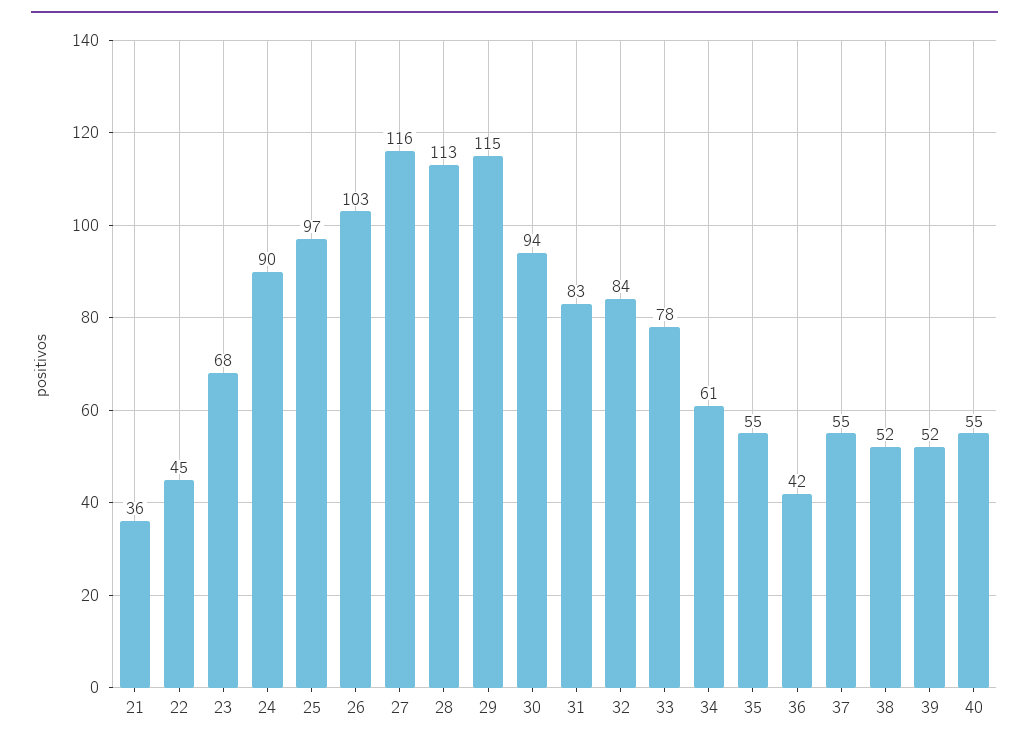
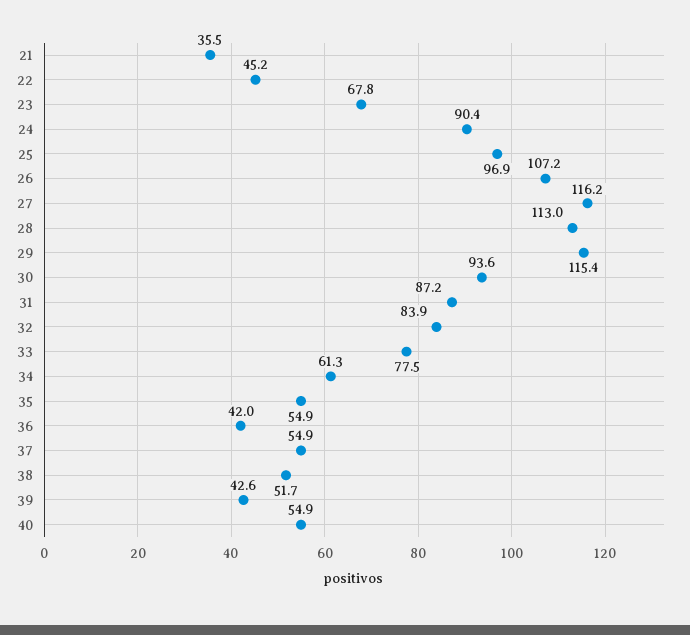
  {
    "21": 35.5,
    "22": 45.2,
    "23": 67.8,
    "24": 90.4,
    "25": 96.9,
-   "26": 103,
+   "26": 107.2,
    "27": 116.2,
    "28": 113,
    "29": 115.4,
    "30": 93.6,
-   "31": 83,
+   "31": 87.2,
    "32": 83.9,
    "33": 77.5,
    "34": 61.3,
    "35": 54.9,
    "36": 42,
    "37": 54.9,
    "38": 51.7,
-   "39": 52,
+   "39": 42.6,
    "40": 54.9
  }

